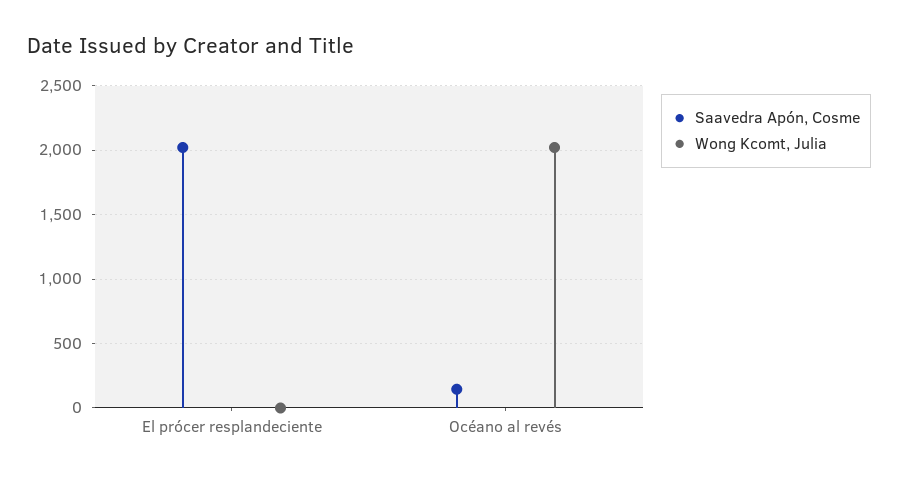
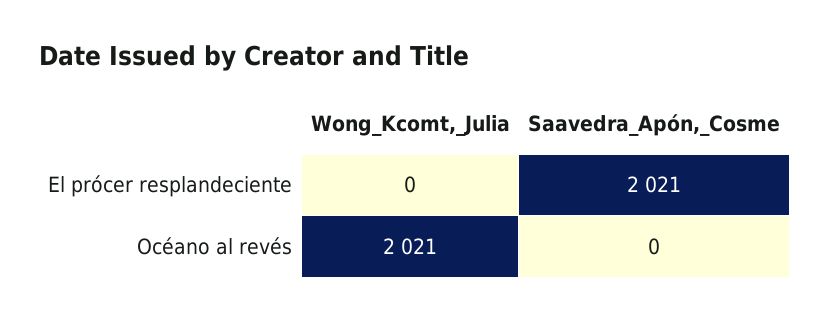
  {
    "Saavedra Apón, Cosme": {
      "El prócer resplandeciente": 2021,
-     "Océano al revés": 150
+     "Océano al revés": 0
    },
    "Wong Kcomt, Julia": {
      "El prócer resplandeciente": 0,
      "Océano al revés": 2021
    }
  }

